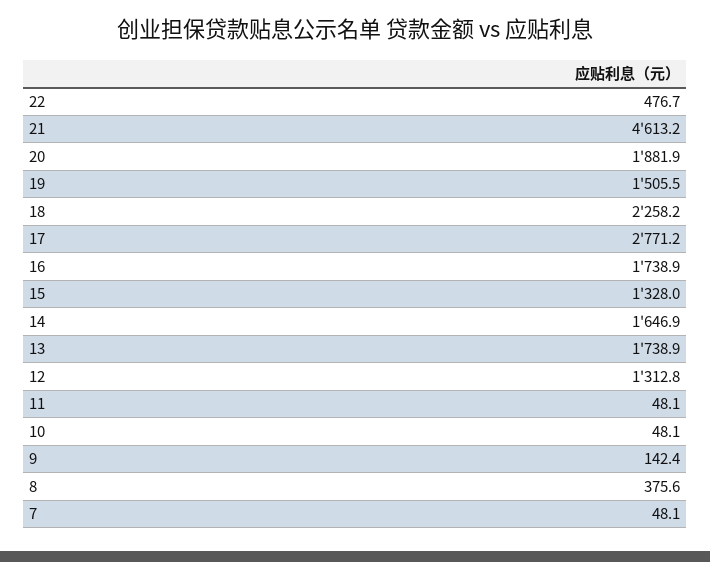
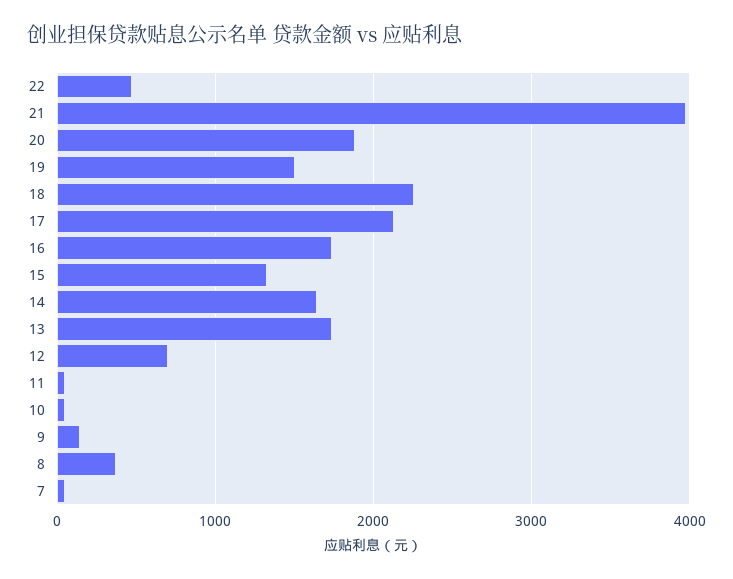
  {
    "22": 476.7,
-   "21": 4613.2,
+   "21": 4000,
    "20": 1881.9,
    "19": 1505.5,
    "18": 2258.2,
-   "17": 2771.2,
+   "17": 2100,
    "16": 1738.9,
    "15": 1328,
    "14": 1646.9,
    "13": 1738.9,
-   "12": 1312.8,
+   "12": 700,
    "11": 48.1,
    "10": 48.1,
    "9": 142.4,
    "8": 375.6,
    "7": 48.1
  }

